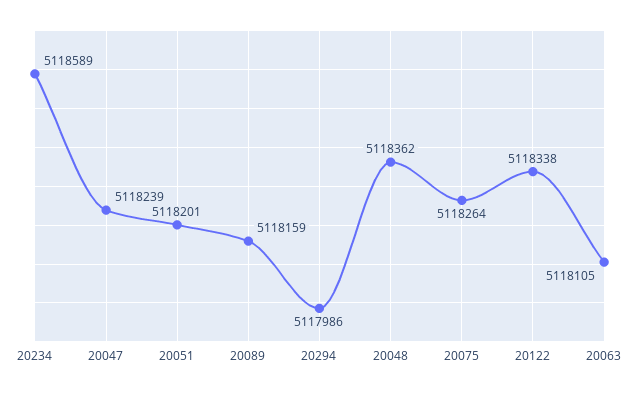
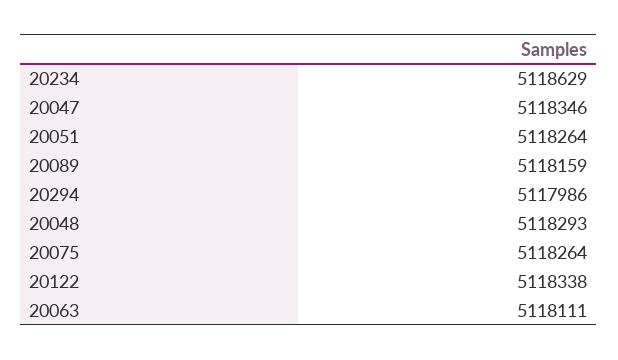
  {
-   "20234": 5118589,
+   "20234": 5118629,
-   "20047": 5118239,
+   "20047": 5118346,
-   "20051": 5118201,
+   "20051": 5118264,
    "20089": 5118159,
    "20294": 5117986,
-   "20048": 5118362,
+   "20048": 5118293,
    "20075": 5118264,
    "20122": 5118338,
-   "20063": 5118105
+   "20063": 5118111
  }

